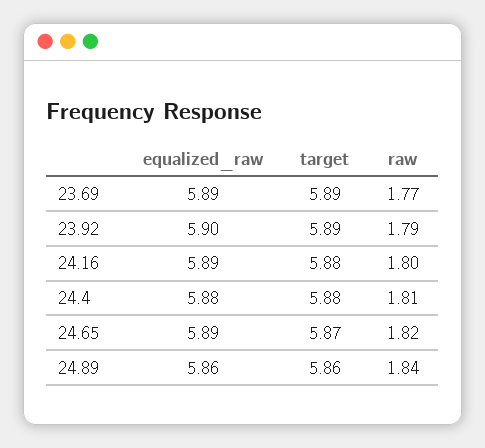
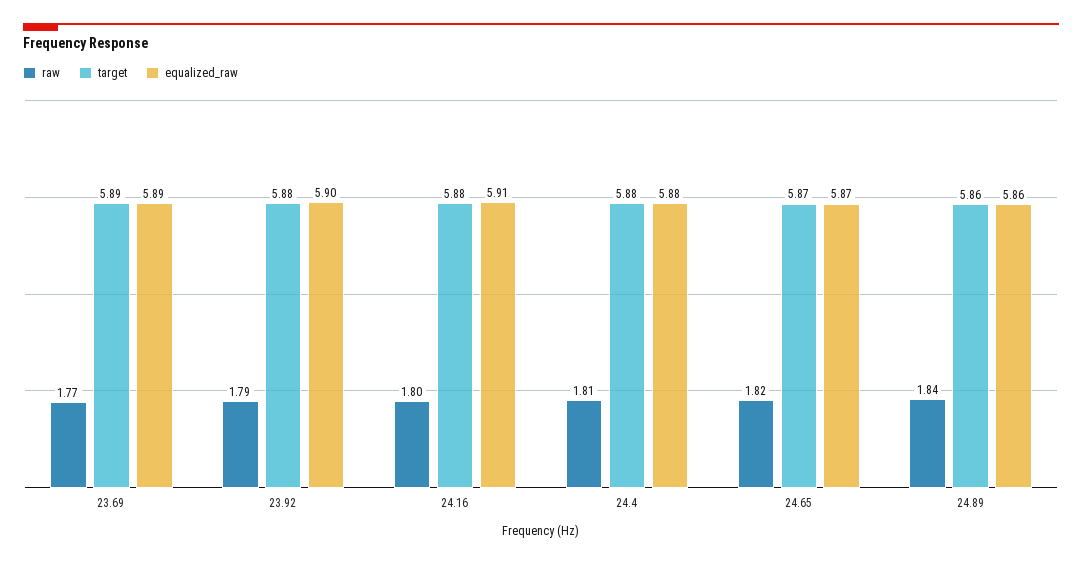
  {
    "equalized_raw": {
      "23.69": 5.89,
      "23.92": 5.9,
-     "24.16": 5.89,
+     "24.16": 5.91,
      "24.4": 5.88,
-     "24.65": 5.89,
+     "24.65": 5.87,
      "24.89": 5.86
    },
    "target": {
      "23.69": 5.89,
-     "23.92": 5.89,
+     "23.92": 5.88,
      "24.16": 5.88,
      "24.4": 5.88,
      "24.65": 5.87,
      "24.89": 5.86
    },
    "raw": {
      "23.69": 1.77,
      "23.92": 1.79,
      "24.16": 1.8,
      "24.4": 1.81,
      "24.65": 1.82,
      "24.89": 1.84
    }
  }

